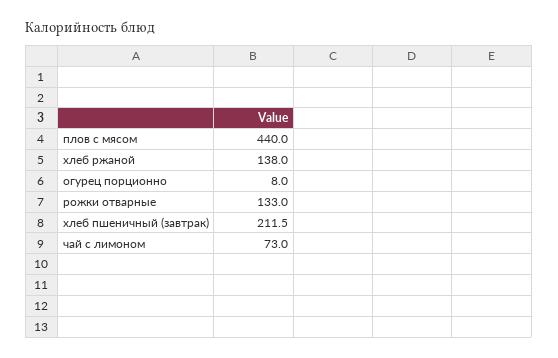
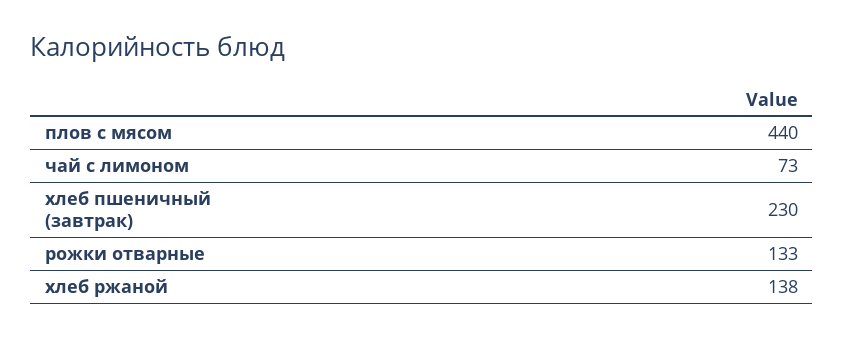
  {
    "плов с мясом": 440,
    "хлеб ржаной": 138,
-   "огурец порционно": 8,
    "рожки отварные": 133,
-   "хлеб пшеничный (завтрак)": 211.5,
+   "хлеб пшеничный (завтрак)": 230,
    "чай с лимоном": 73
  }

